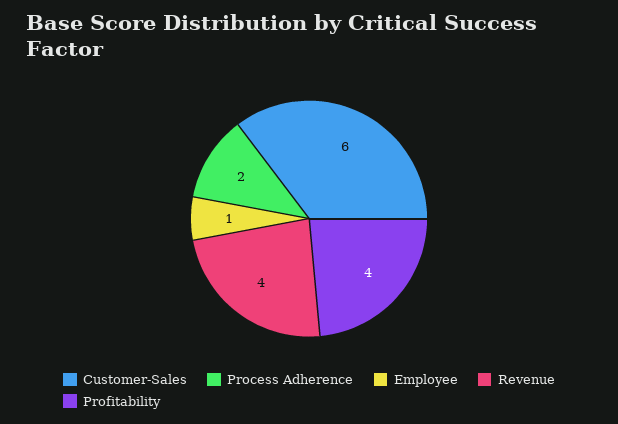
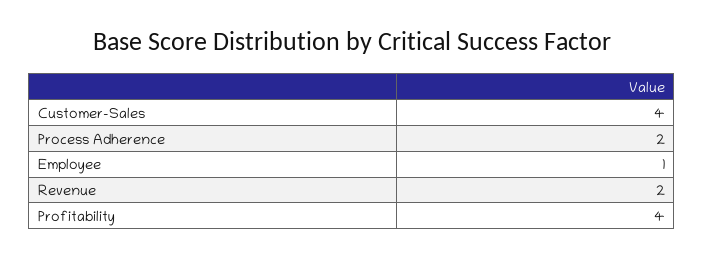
  {
-   "Customer-Sales": 6,
+   "Customer-Sales": 4,
    "Process Adherence": 2,
    "Employee": 1,
-   "Revenue": 4,
+   "Revenue": 2,
    "Profitability": 4
  }

